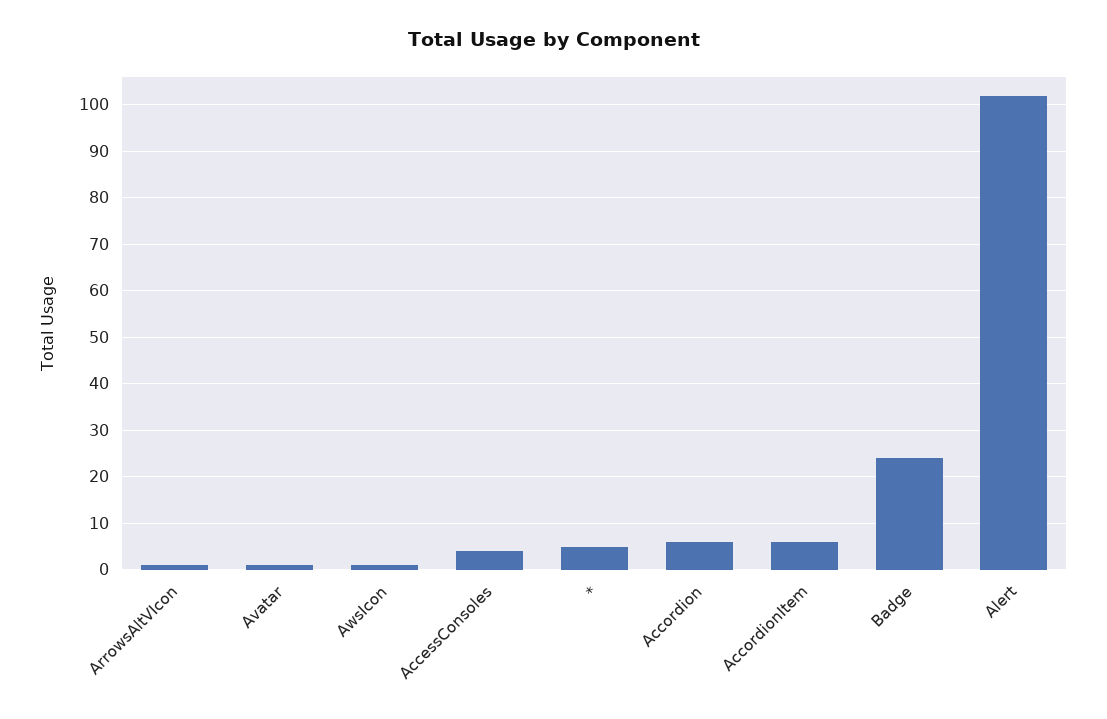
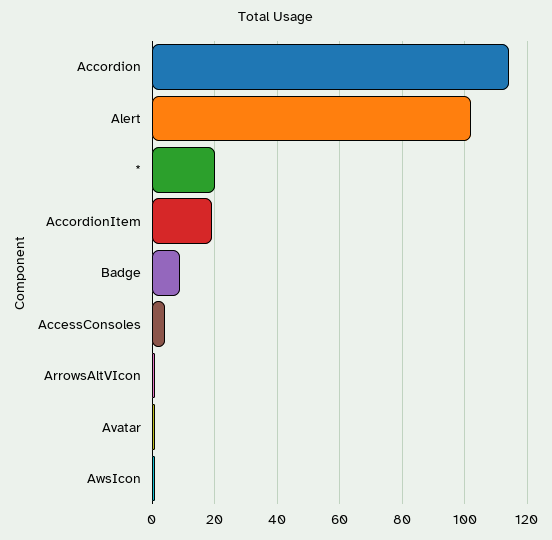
  {
    "ArrowsAltVIcon": 0,
    "Avatar": 0,
    "AwsIcon": 0,
    "AccessConsoles": 5,
-   "*": 5,
+   "*": 20,
-   "Accordion": 5,
+   "Accordion": 115,
-   "AccordionItem": 5,
+   "AccordionItem": 20,
-   "Badge": 25,
+   "Badge": 10,
    "Alert": 100
  }

